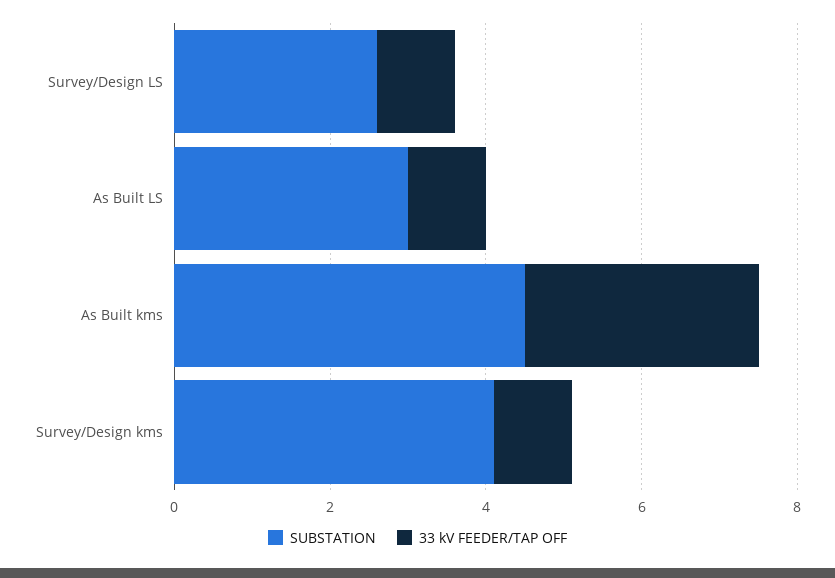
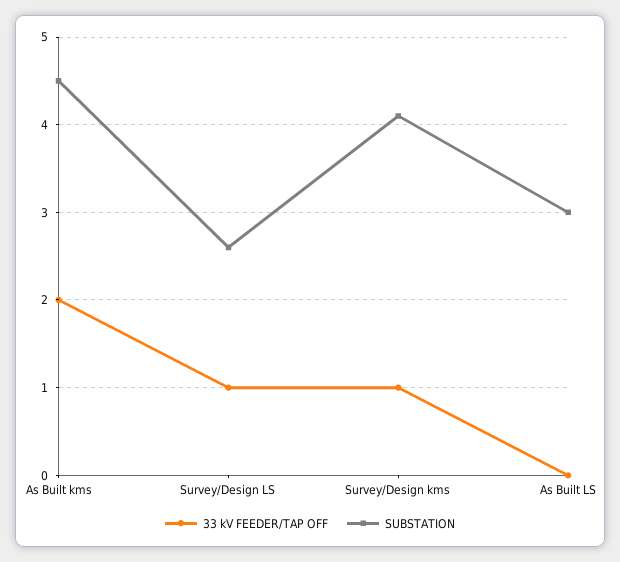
  {
    "SUBSTATION": {
      "Survey/Design LS": 2.6,
      "As Built LS": 3,
      "As Built kms": 4.5,
      "Survey/Design kms": 4.1
    },
    "33 kV FEEDER/TAP OFF": {
      "Survey/Design LS": 1,
-     "As Built LS": 1,
+     "As Built LS": 0,
-     "As Built kms": 3,
+     "As Built kms": 2,
      "Survey/Design kms": 1
    }
  }

